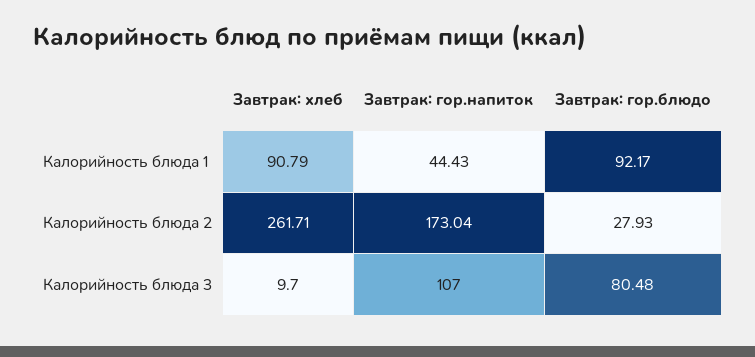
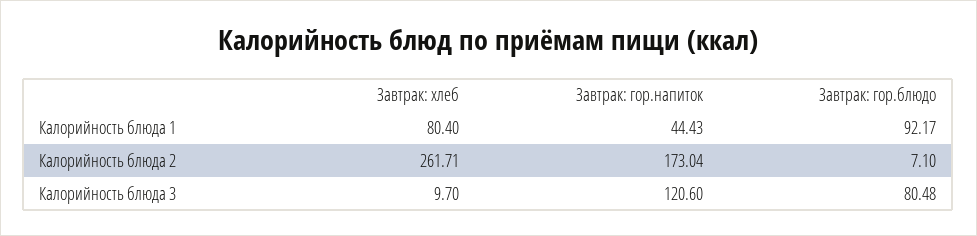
  {
    "Завтрак: хлеб": {
-     "Калорийность блюда 1": 90.79,
+     "Калорийность блюда 1": 80.4,
      "Калорийность блюда 2": 261.71,
      "Калорийность блюда 3": 9.7
    },
    "Завтрак: гор.напиток": {
      "Калорийность блюда 1": 44.43,
      "Калорийность блюда 2": 173.04,
-     "Калорийность блюда 3": 107
+     "Калорийность блюда 3": 120.6
    },
    "Завтрак: гор.блюдо": {
      "Калорийность блюда 1": 92.17,
-     "Калорийность блюда 2": 27.93,
+     "Калорийность блюда 2": 7.1,
      "Калорийность блюда 3": 80.48
    }
  }

